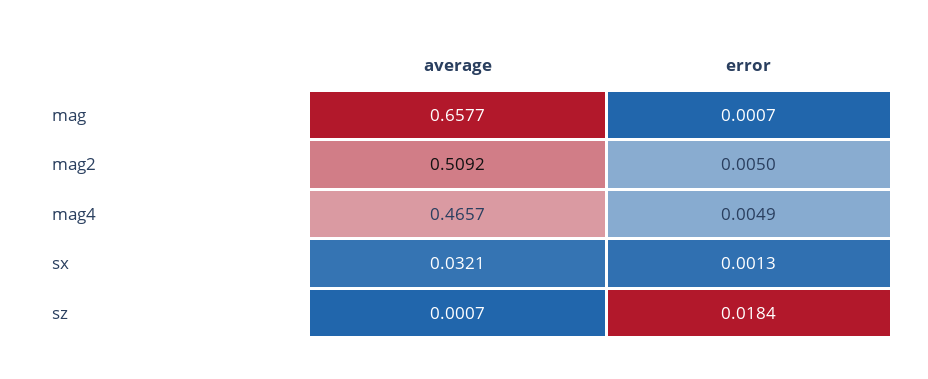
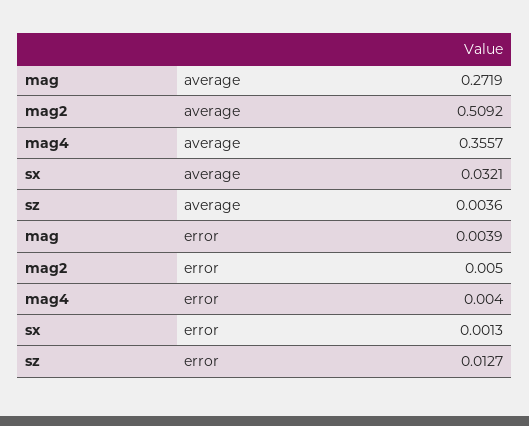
  {
    "average": {
-     "mag": 0.6577,
+     "mag": 0.2719,
      "mag2": 0.5092,
-     "mag4": 0.4657,
+     "mag4": 0.3557,
      "sx": 0.0321,
-     "sz": 0.0007
+     "sz": 0.0036
    },
    "error": {
-     "mag": 0.0007,
+     "mag": 0.0039,
      "mag2": 0.005,
-     "mag4": 0.0049,
+     "mag4": 0.004,
      "sx": 0.0013,
-     "sz": 0.0184
+     "sz": 0.0127
    }
  }

